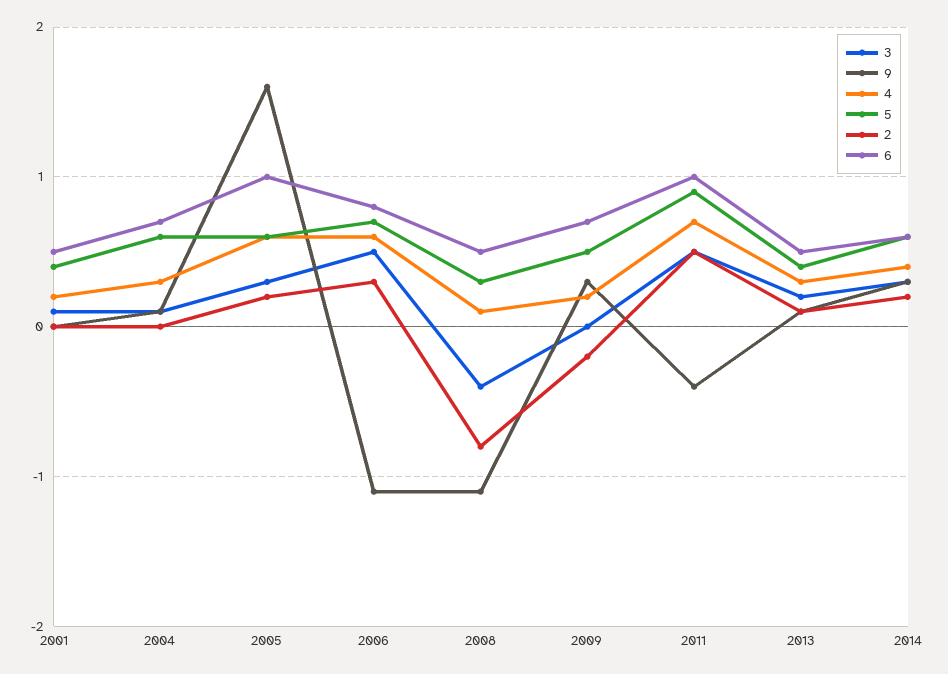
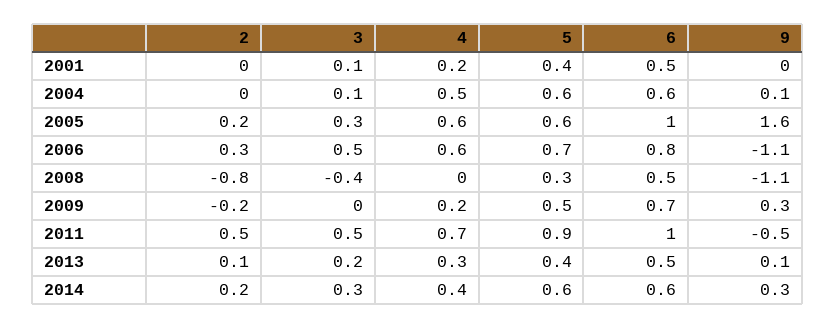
  {
    "3": {
      "2001": 0.1,
      "2004": 0.1,
      "2005": 0.3,
      "2006": 0.5,
      "2008": -0.4,
      "2009": 0,
      "2011": 0.5,
      "2013": 0.2,
      "2014": 0.3
    },
    "9": {
      "2001": 0,
      "2004": 0.1,
      "2005": 1.6,
      "2006": -1.1,
      "2008": -1.1,
      "2009": 0.3,
-     "2011": -0.4,
+     "2011": -0.5,
      "2013": 0.1,
      "2014": 0.3
    },
    "4": {
      "2001": 0.2,
-     "2004": 0.3,
+     "2004": 0.5,
      "2005": 0.6,
      "2006": 0.6,
-     "2008": 0.1,
+     "2008": 0,
      "2009": 0.2,
      "2011": 0.7,
      "2013": 0.3,
      "2014": 0.4
    },
    "5": {
      "2001": 0.4,
      "2004": 0.6,
      "2005": 0.6,
      "2006": 0.7,
      "2008": 0.3,
      "2009": 0.5,
      "2011": 0.9,
      "2013": 0.4,
      "2014": 0.6
    },
    "2": {
      "2001": 0,
      "2004": 0,
      "2005": 0.2,
      "2006": 0.3,
      "2008": -0.8,
      "2009": -0.2,
      "2011": 0.5,
      "2013": 0.1,
      "2014": 0.2
    },
    "6": {
      "2001": 0.5,
-     "2004": 0.7,
+     "2004": 0.6,
      "2005": 1,
      "2006": 0.8,
      "2008": 0.5,
      "2009": 0.7,
      "2011": 1,
      "2013": 0.5,
      "2014": 0.6
    }
  }

